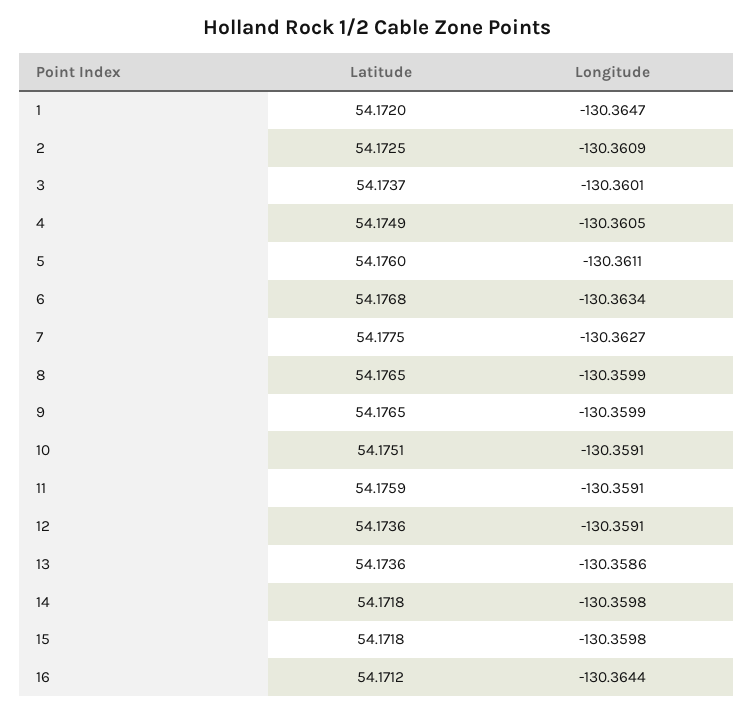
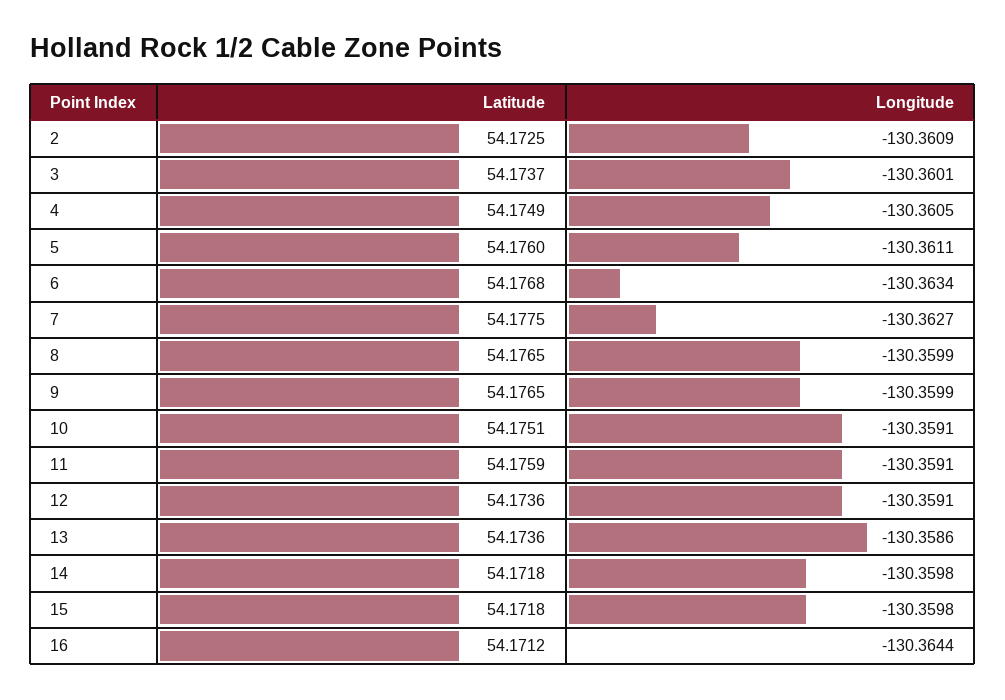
  {
    "Latitude": {
-     "1": 54.172,
      "2": 54.1725,
      "3": 54.1737,
      "4": 54.1749,
      "5": 54.176,
      "6": 54.1768,
      "7": 54.1775,
      "8": 54.1765,
      "9": 54.1765,
      "10": 54.1751,
      "11": 54.1759,
      "12": 54.1736,
      "13": 54.1736,
      "14": 54.1718,
      "15": 54.1718,
      "16": 54.1712
    },
    "Longitude": {
-     "1": -130.3647,
      "2": -130.3609,
      "3": -130.3601,
      "4": -130.3605,
      "5": -130.3611,
      "6": -130.3634,
      "7": -130.3627,
      "8": -130.3599,
      "9": -130.3599,
      "10": -130.3591,
      "11": -130.3591,
      "12": -130.3591,
      "13": -130.3586,
      "14": -130.3598,
      "15": -130.3598,
      "16": -130.3644
    }
  }

